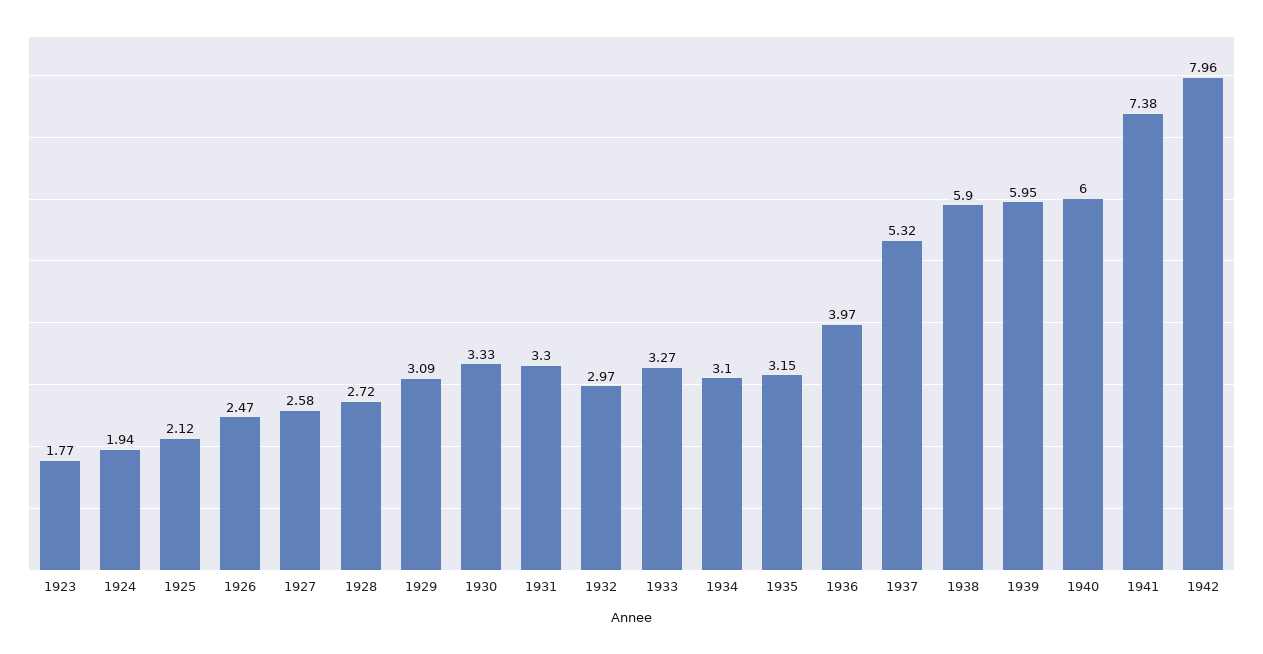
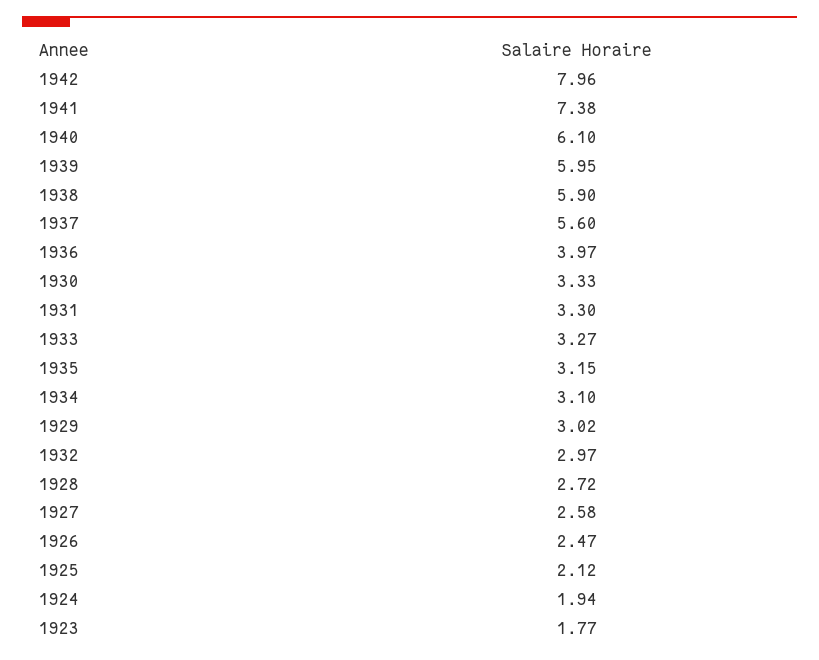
  {
    "1923": 1.77,
    "1924": 1.94,
    "1925": 2.12,
    "1926": 2.47,
    "1927": 2.58,
    "1928": 2.72,
-   "1929": 3.09,
+   "1929": 3.02,
    "1930": 3.33,
    "1931": 3.3,
    "1932": 2.97,
    "1933": 3.27,
    "1934": 3.1,
    "1935": 3.15,
    "1936": 3.97,
-   "1937": 5.32,
+   "1937": 5.6,
    "1938": 5.9,
    "1939": 5.95,
-   "1940": 6,
+   "1940": 6.1,
    "1941": 7.38,
    "1942": 7.96
  }

